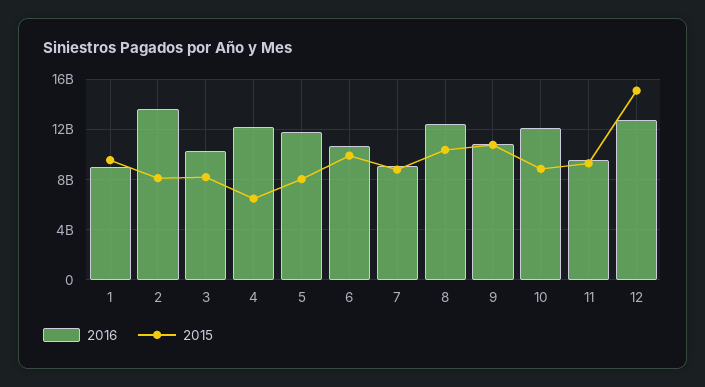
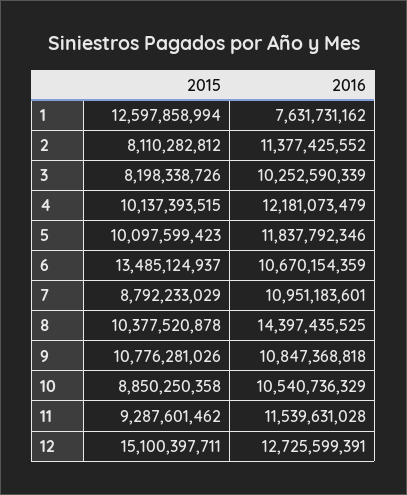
  {
    "2016": {
-     "1": 9000000000,
+     "1": 7631731162,
-     "2": 13500000000,
+     "2": 11377425552,
      "3": 10252590339,
      "4": 12181073479,
      "5": 11837792346,
      "6": 10670154359,
-     "7": 9000000000,
+     "7": 10951183601,
-     "8": 12500000000,
+     "8": 14397435525,
      "9": 10847368818,
-     "10": 12000000000,
+     "10": 10540736329,
-     "11": 9500000000,
+     "11": 11539631028,
      "12": 12725599391
    },
    "2015": {
-     "1": 9500000000,
+     "1": 12597858994,
      "2": 8110282812,
      "3": 8198338726,
-     "4": 6500000000,
+     "4": 10137393515,
-     "5": 8000000000,
+     "5": 10097599423,
-     "6": 10000000000,
+     "6": 13485124937,
      "7": 8792233029,
      "8": 10377520878,
      "9": 10776281026,
      "10": 8850250358,
      "11": 9287601462,
      "12": 15100397711
    }
  }

